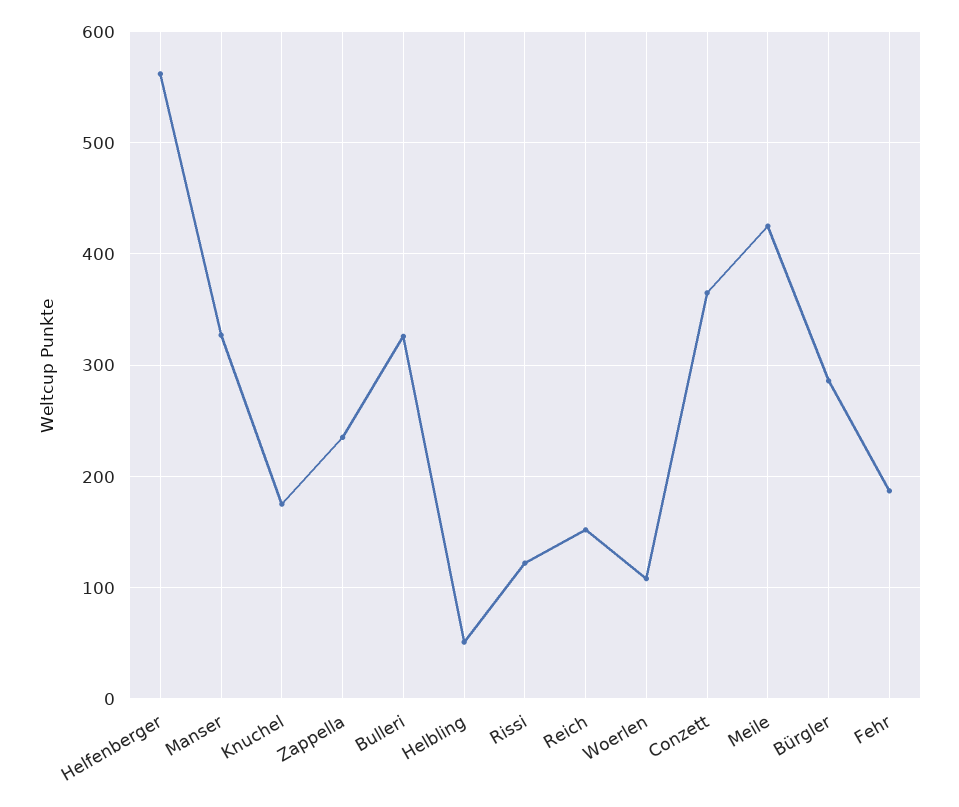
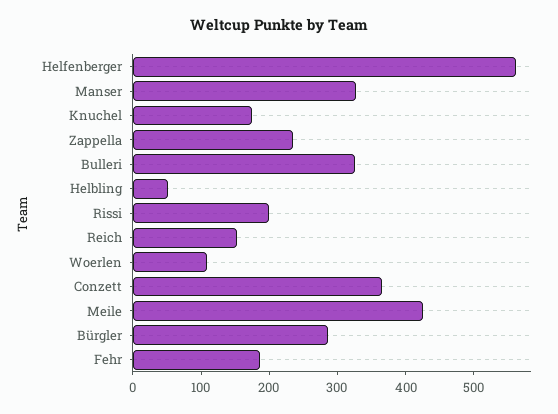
  {
    "Helfenberger": 560,
    "Manser": 330,
    "Knuchel": 180,
    "Zappella": 240,
    "Bulleri": 330,
    "Helbling": 50,
-   "Rissi": 120,
+   "Rissi": 200,
    "Reich": 150,
    "Woerlen": 110,
    "Conzett": 370,
    "Meile": 430,
    "Bürgler": 290,
    "Fehr": 190
  }

